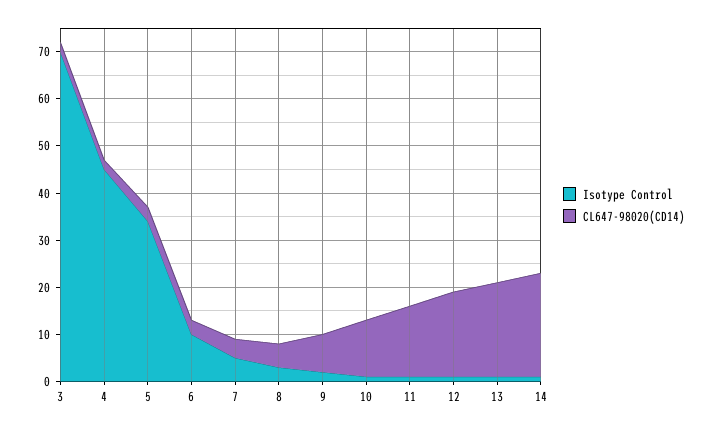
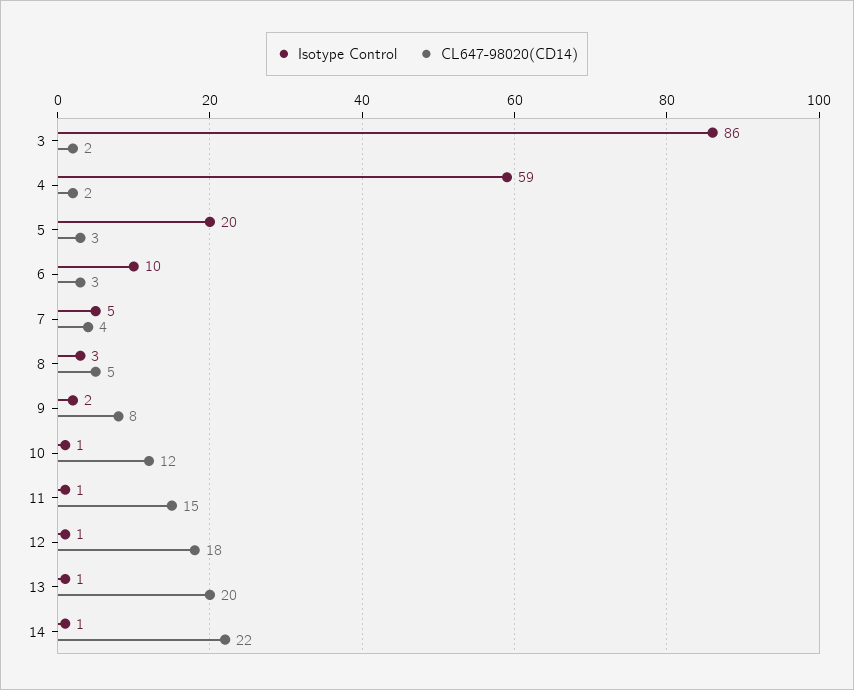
  {
    "Isotype Control": {
-     "3": 70,
+     "3": 86,
-     "4": 45,
+     "4": 59,
-     "5": 35,
+     "5": 20,
      "6": 10,
      "7": 5,
      "8": 3,
      "9": 2,
      "10": 1,
      "11": 1,
      "12": 1,
      "13": 1,
      "14": 1
    },
    "CL647-98020(CD14)": {
      "3": 2,
      "4": 2,
      "5": 3,
      "6": 3,
      "7": 4,
      "8": 5,
      "9": 8,
      "10": 12,
      "11": 15,
      "12": 18,
      "13": 20,
      "14": 22
    }
  }

